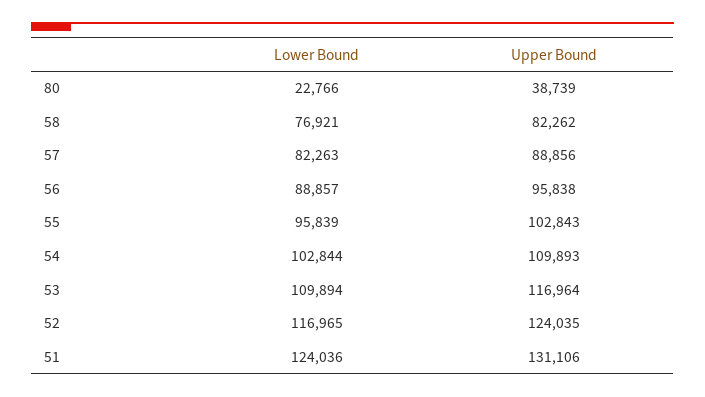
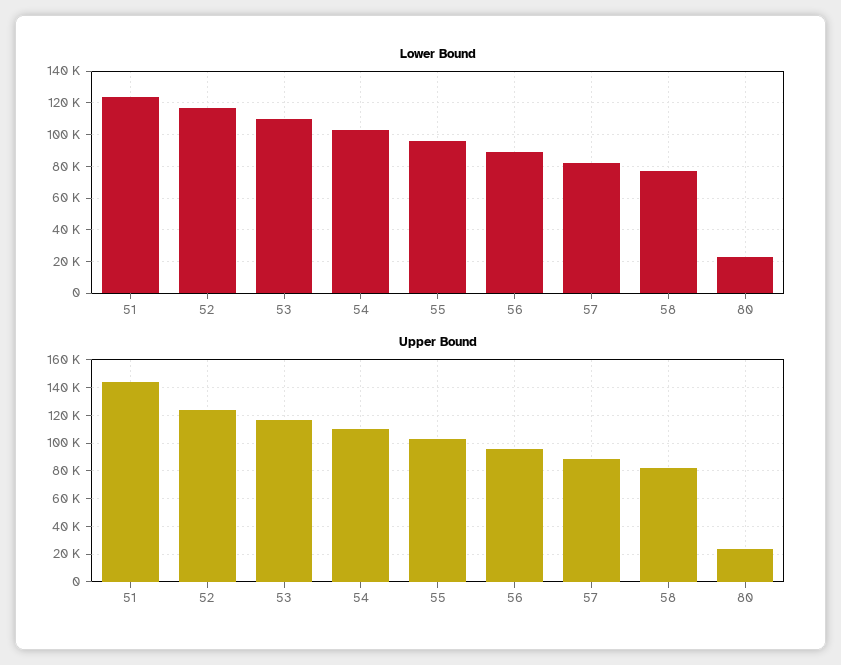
  {
    "Lower Bound": {
      "80": 22766,
      "58": 76921,
      "57": 82263,
      "56": 88857,
      "55": 95839,
      "54": 102844,
      "53": 109894,
      "52": 116965,
      "51": 124036
    },
    "Upper Bound": {
-     "80": 38739,
+     "80": 25000,
      "58": 82262,
      "57": 88856,
      "56": 95838,
      "55": 102843,
      "54": 109893,
      "53": 116964,
      "52": 124035,
-     "51": 131106
+     "51": 145000
    }
  }

